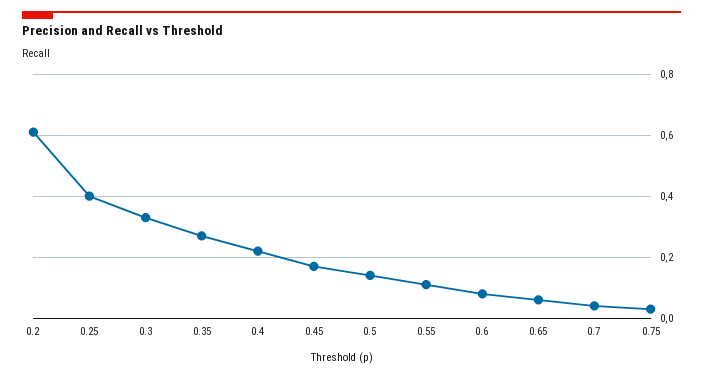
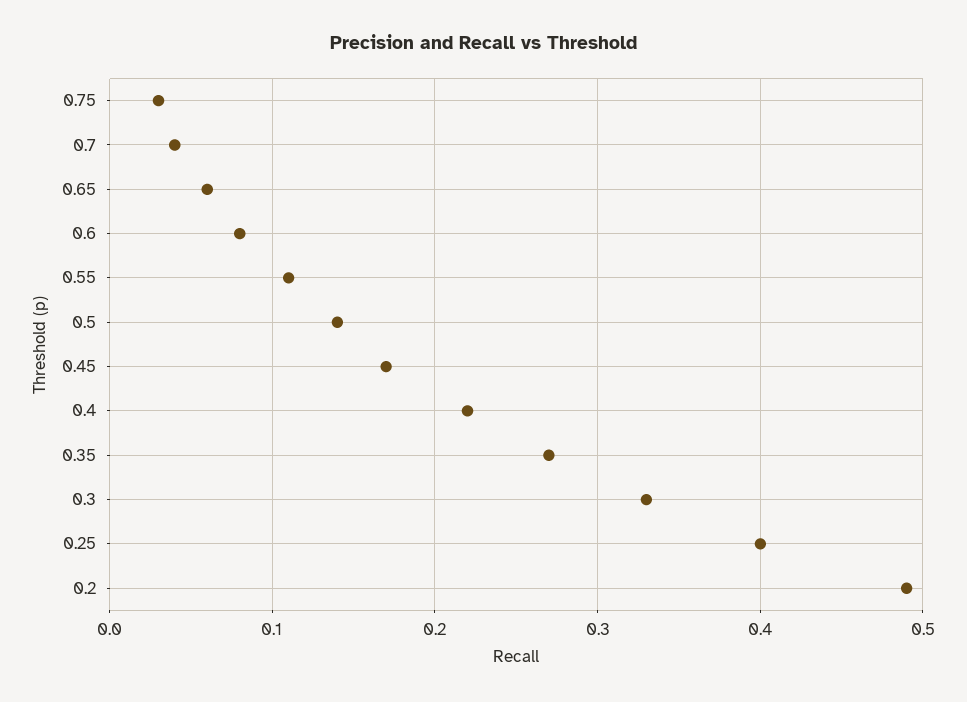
  {
-   "0.2": 0.6,
+   "0.2": 0.49,
    "0.25": 0.4,
    "0.3": 0.33,
    "0.35": 0.27,
    "0.4": 0.22,
    "0.45": 0.17,
    "0.5": 0.14,
    "0.55": 0.11,
    "0.6": 0.08,
    "0.65": 0.06,
    "0.7": 0.04,
    "0.75": 0.03
  }

